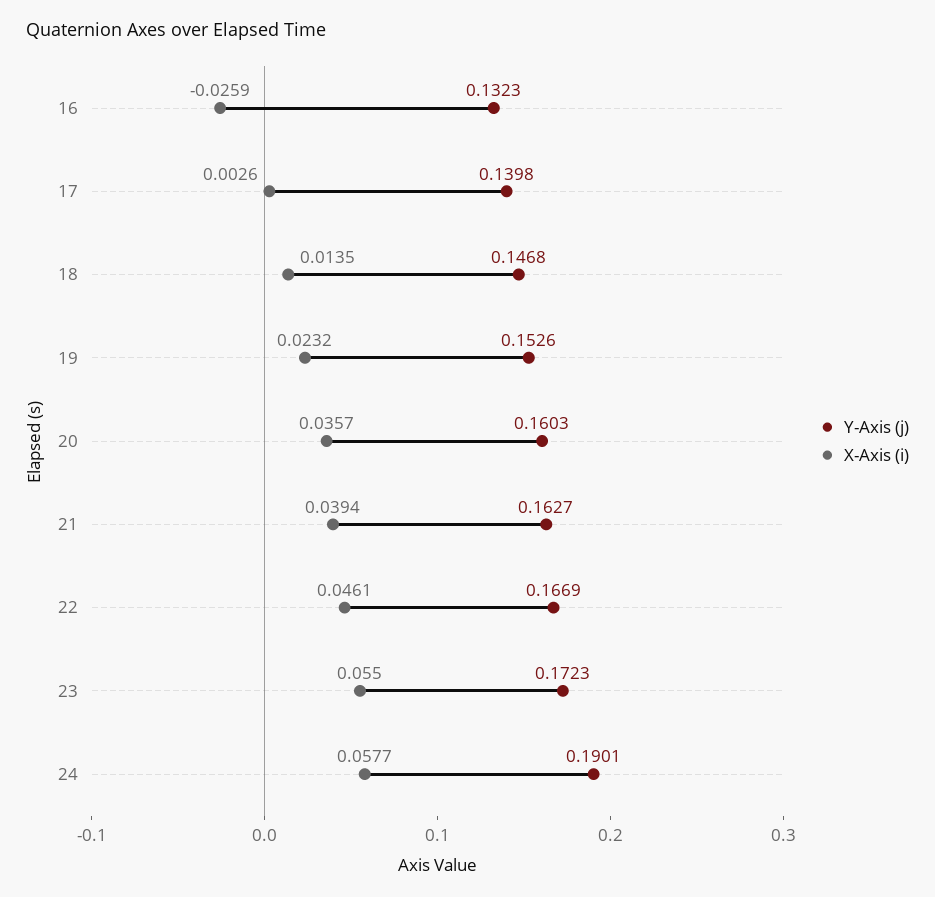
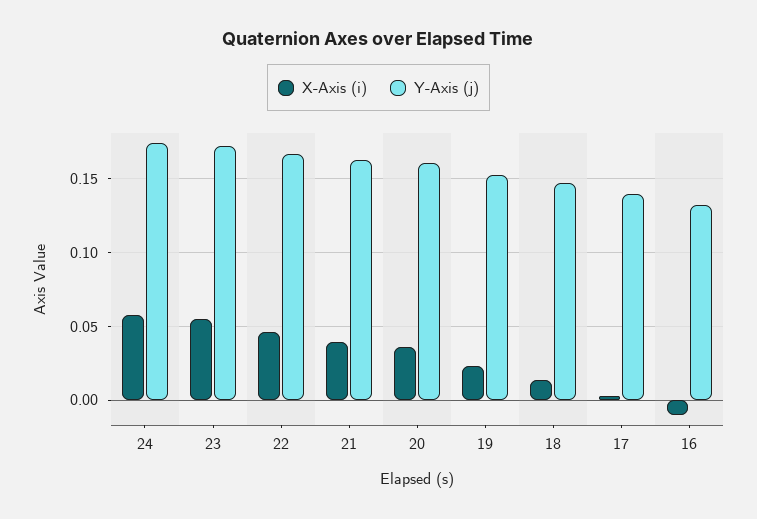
  {
    "Y-Axis (j)": {
      "16": 0.1323,
      "17": 0.1398,
      "18": 0.1468,
      "19": 0.1526,
      "20": 0.1603,
      "21": 0.1627,
      "22": 0.1669,
      "23": 0.1723,
-     "24": 0.1901
+     "24": 0.175
    },
    "X-Axis (i)": {
-     "16": -0.0259,
+     "16": -0.01,
      "17": 0.0026,
      "18": 0.0135,
      "19": 0.0232,
      "20": 0.0357,
      "21": 0.0394,
      "22": 0.0461,
      "23": 0.055,
      "24": 0.0577
    }
  }

